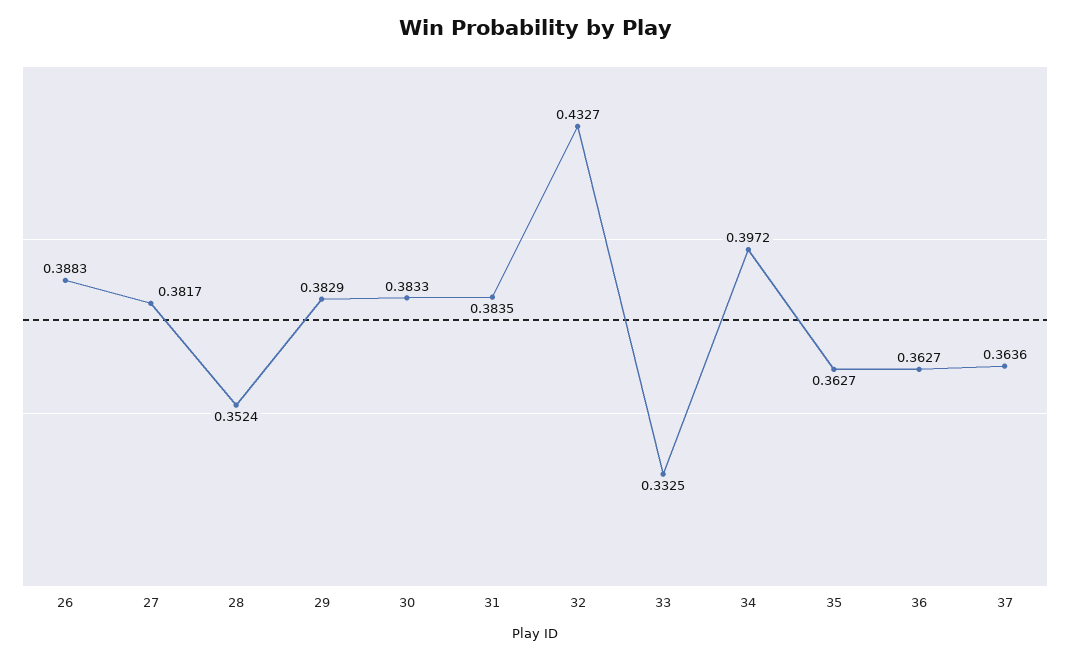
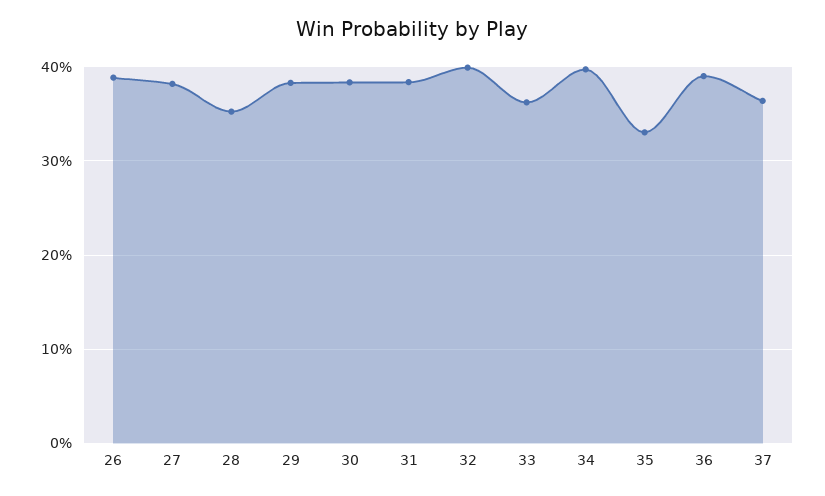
  {
    "26": 0.3883,
    "27": 0.3817,
    "28": 0.3524,
    "29": 0.3829,
    "30": 0.3833,
    "31": 0.3835,
-   "32": 0.4327,
+   "32": 0.4,
-   "33": 0.3325,
+   "33": 0.36,
    "34": 0.3972,
-   "35": 0.3627,
+   "35": 0.33,
-   "36": 0.3627,
+   "36": 0.39,
    "37": 0.3636
  }

